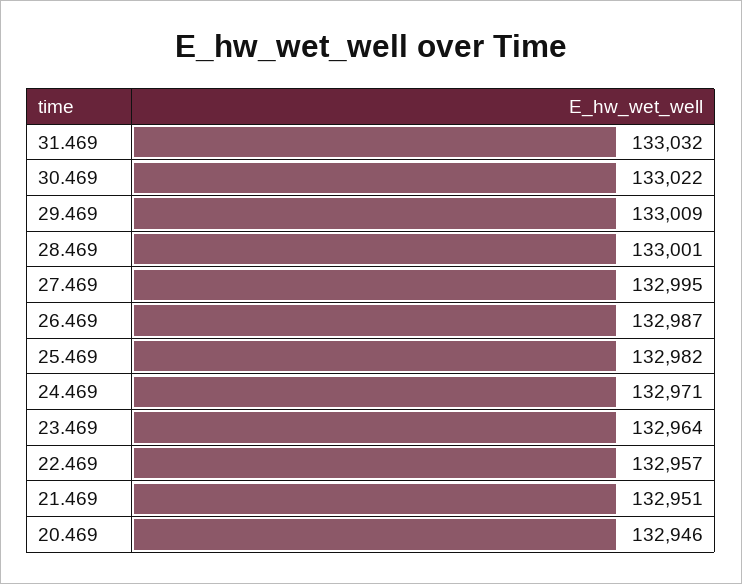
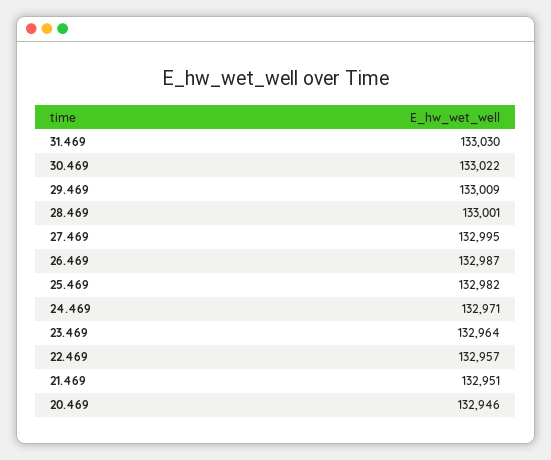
  {
-   "31.469": 133032,
+   "31.469": 133030,
    "30.469": 133022,
    "29.469": 133009,
    "28.469": 133001,
    "27.469": 132995,
    "26.469": 132987,
    "25.469": 132982,
    "24.469": 132971,
    "23.469": 132964,
    "22.469": 132957,
    "21.469": 132951,
    "20.469": 132946
  }

